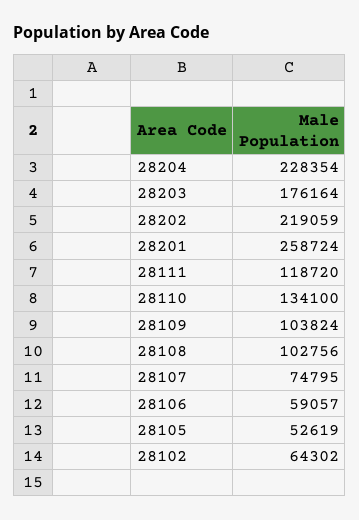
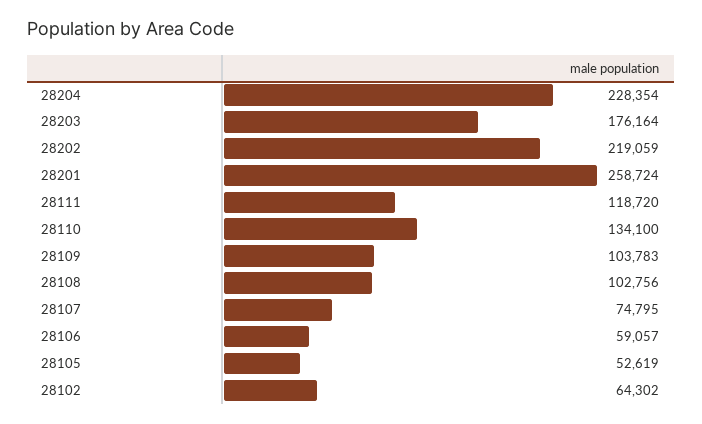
  {
    "28204": 228354,
    "28203": 176164,
    "28202": 219059,
    "28201": 258724,
    "28111": 118720,
    "28110": 134100,
-   "28109": 103824,
+   "28109": 103783,
    "28108": 102756,
    "28107": 74795,
    "28106": 59057,
    "28105": 52619,
    "28102": 64302
  }

